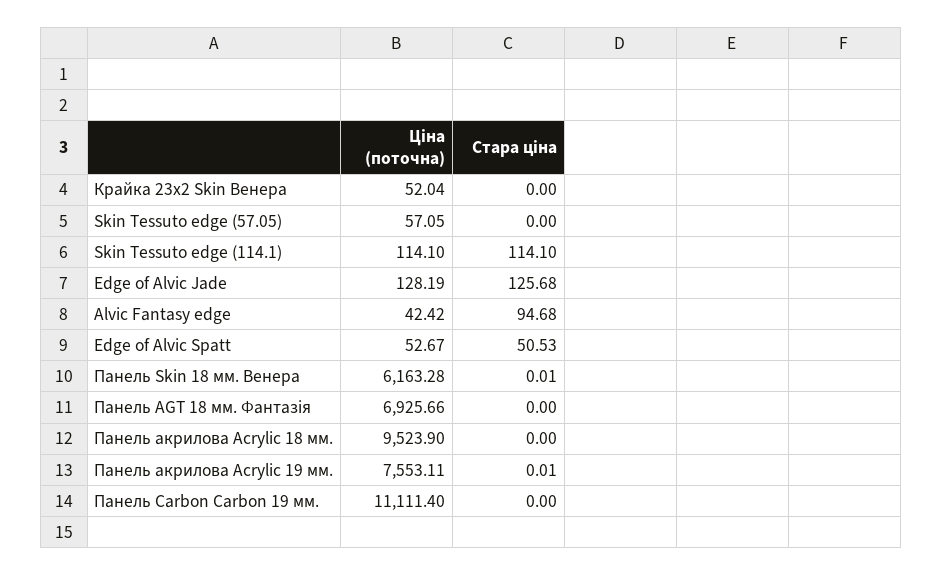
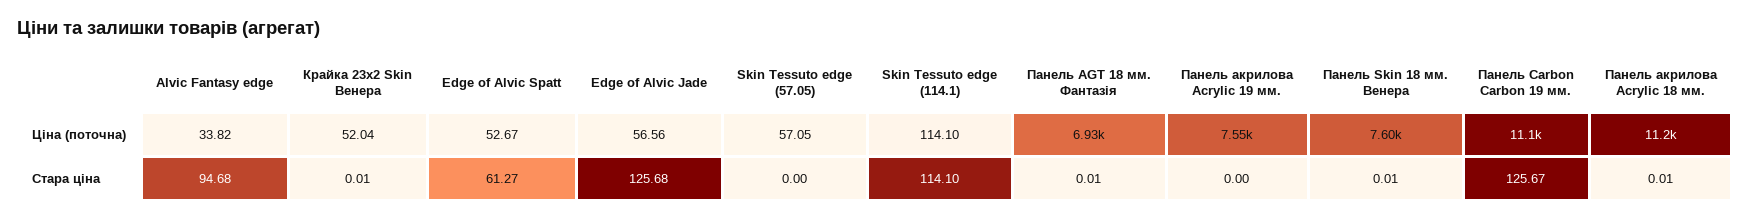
  {
    "Ціна (поточна)": {
      "Крайка 23x2 Skin Венера": 52.04,
      "Skin Tessuto edge (57.05)": 57.05,
      "Skin Tessuto edge (114.1)": 114.1,
-     "Edge of Alvic Jade": 128.19,
+     "Edge of Alvic Jade": 56.56,
-     "Alvic Fantasy edge": 42.42,
+     "Alvic Fantasy edge": 33.82,
      "Edge of Alvic Spatt": 52.67,
-     "Панель Skin 18 мм. Венера": 6163.28,
+     "Панель Skin 18 мм. Венера": 7600,
      "Панель AGT 18 мм. Фантазія": 6925.66,
-     "Панель акрилова Acrylic 18 мм.": 9523.9,
+     "Панель акрилова Acrylic 18 мм.": 11200,
      "Панель акрилова Acrylic 19 мм.": 7553.11,
      "Панель Carbon Carbon 19 мм.": 11111.4
    },
    "Стара ціна": {
-     "Крайка 23x2 Skin Венера": 0,
+     "Крайка 23x2 Skin Венера": 0.01,
      "Skin Tessuto edge (57.05)": 0,
      "Skin Tessuto edge (114.1)": 114.1,
      "Edge of Alvic Jade": 125.68,
      "Alvic Fantasy edge": 94.68,
-     "Edge of Alvic Spatt": 50.53,
+     "Edge of Alvic Spatt": 61.27,
      "Панель Skin 18 мм. Венера": 0.01,
-     "Панель AGT 18 мм. Фантазія": 0,
+     "Панель AGT 18 мм. Фантазія": 0.01,
-     "Панель акрилова Acrylic 18 мм.": 0,
+     "Панель акрилова Acrylic 18 мм.": 0.01,
-     "Панель акрилова Acrylic 19 мм.": 0.01,
+     "Панель акрилова Acrylic 19 мм.": 0,
-     "Панель Carbon Carbon 19 мм.": 0
+     "Панель Carbon Carbon 19 мм.": 125.67
    }
  }

